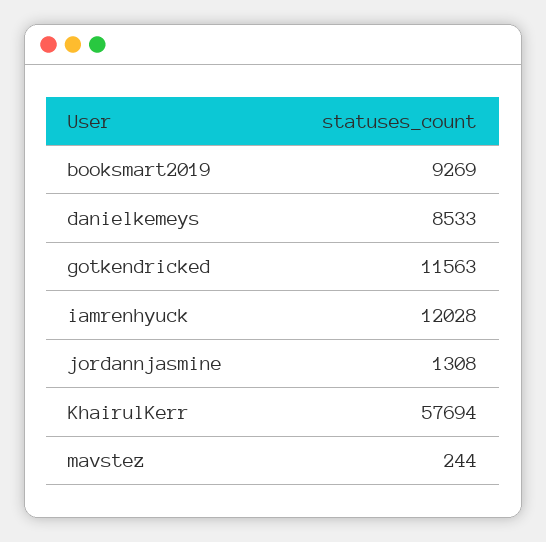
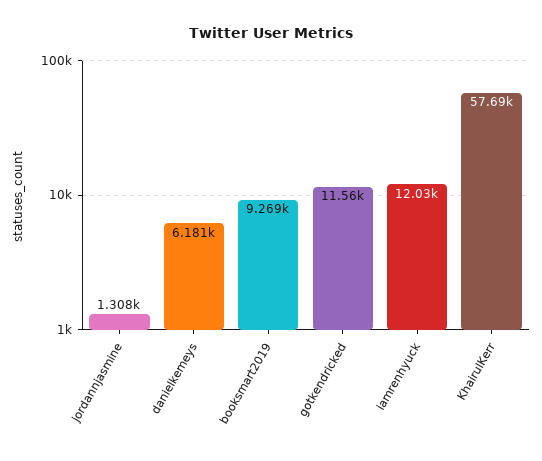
  {
    "booksmart2019": 9269,
-   "danielkemeys": 8533,
+   "danielkemeys": 6181,
    "gotkendricked": 11563,
    "iamrenhyuck": 12028,
    "jordannjasmine": 1308,
-   "KhairulKerr": 57694,
+   "KhairulKerr": 57694
-   "mavstez": 244
  }

